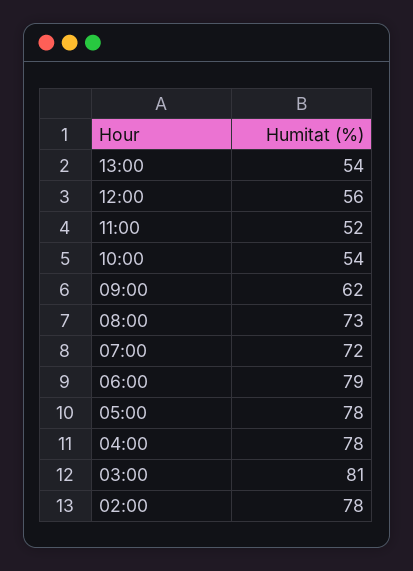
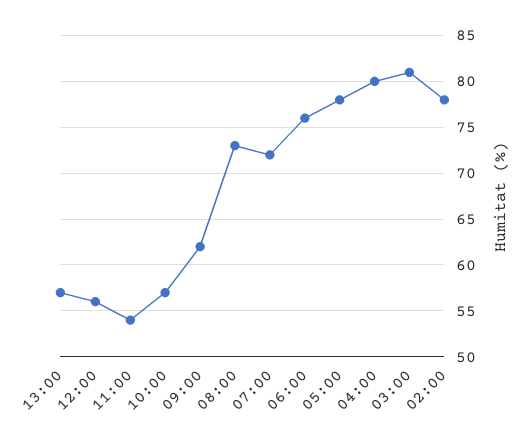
  {
-   "13:00": 54,
+   "13:00": 57,
    "12:00": 56,
-   "11:00": 52,
+   "11:00": 54,
-   "10:00": 54,
+   "10:00": 57,
    "09:00": 62,
    "08:00": 73,
    "07:00": 72,
-   "06:00": 79,
+   "06:00": 76,
    "05:00": 78,
-   "04:00": 78,
+   "04:00": 80,
    "03:00": 81,
    "02:00": 78
  }

